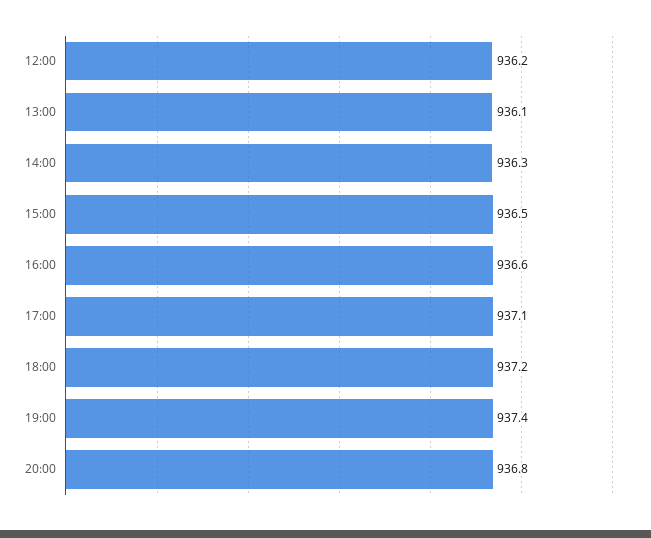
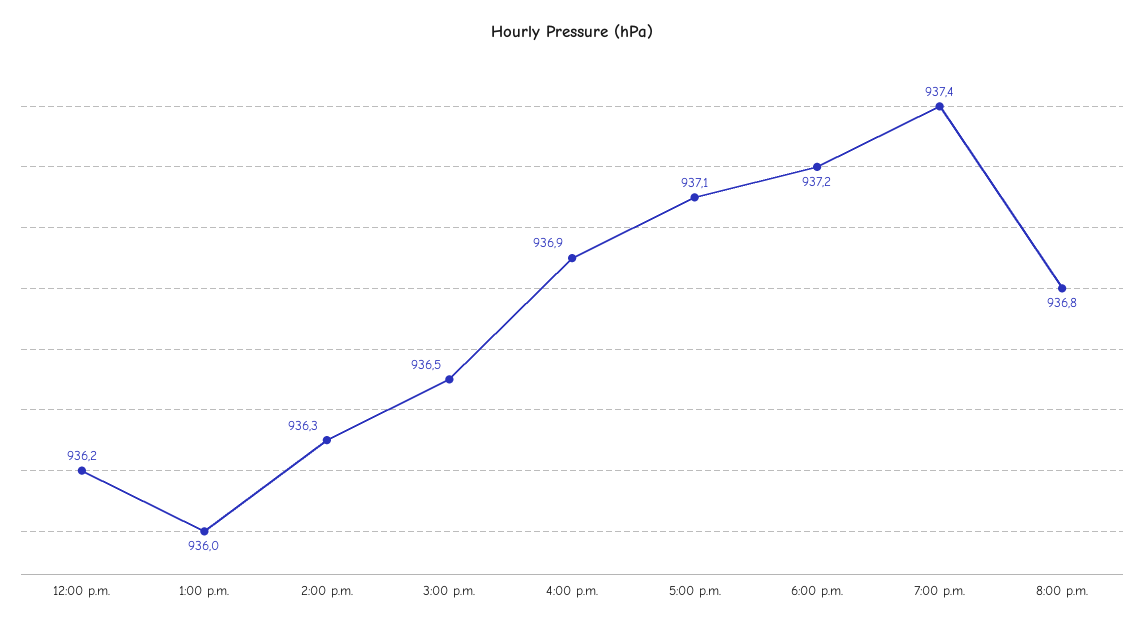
  {
    "12:00": 936.2,
-   "13:00": 936.1,
+   "13:00": 936,
    "14:00": 936.3,
    "15:00": 936.5,
-   "16:00": 936.6,
+   "16:00": 936.9,
    "17:00": 937.1,
    "18:00": 937.2,
    "19:00": 937.4,
    "20:00": 936.8
  }

